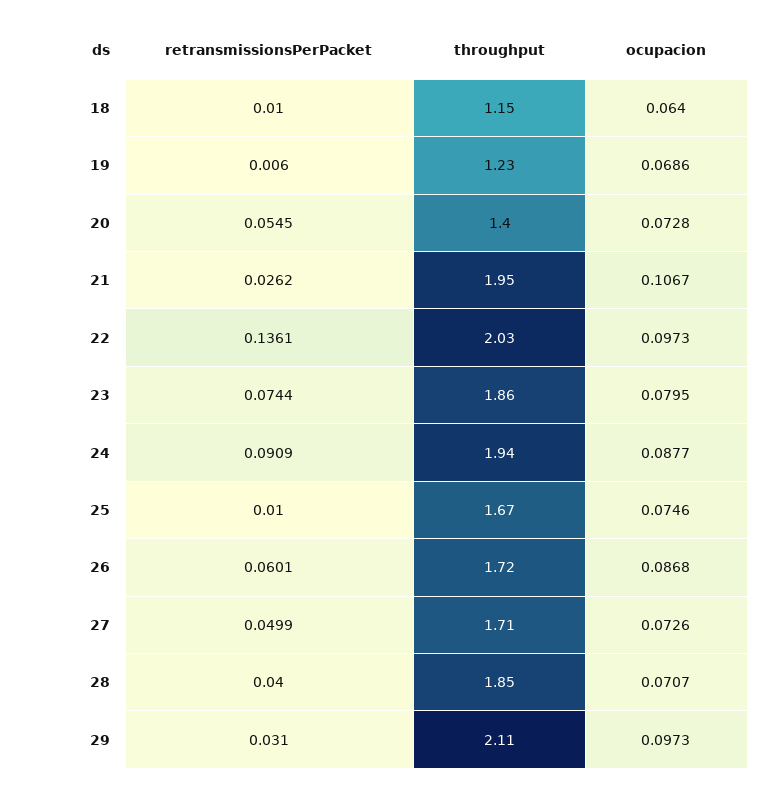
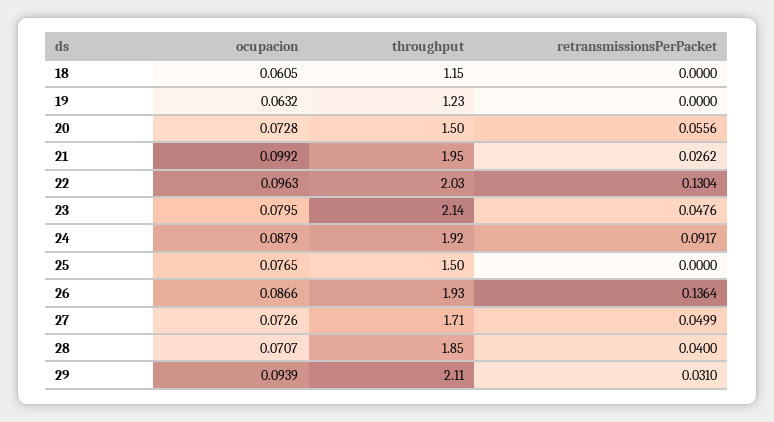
  {
    "retransmissionsPerPacket": {
-     "18": 0.01,
+     "18": 0,
-     "19": 0.006,
+     "19": 0,
-     "20": 0.0545,
+     "20": 0.0556,
      "21": 0.0262,
-     "22": 0.1361,
+     "22": 0.1304,
-     "23": 0.0744,
+     "23": 0.0476,
-     "24": 0.0909,
+     "24": 0.0917,
-     "25": 0.01,
+     "25": 0,
-     "26": 0.0601,
+     "26": 0.1364,
      "27": 0.0499,
      "28": 0.04,
      "29": 0.031
    },
    "throughput": {
      "18": 1.15,
      "19": 1.23,
-     "20": 1.4,
+     "20": 1.5,
      "21": 1.95,
      "22": 2.03,
-     "23": 1.86,
+     "23": 2.14,
-     "24": 1.94,
+     "24": 1.92,
-     "25": 1.67,
+     "25": 1.5,
-     "26": 1.72,
+     "26": 1.93,
      "27": 1.71,
      "28": 1.85,
      "29": 2.11
    },
    "ocupacion": {
-     "18": 0.064,
+     "18": 0.0605,
-     "19": 0.0686,
+     "19": 0.0632,
      "20": 0.0728,
-     "21": 0.1067,
+     "21": 0.0992,
-     "22": 0.0973,
+     "22": 0.0963,
      "23": 0.0795,
-     "24": 0.0877,
+     "24": 0.0879,
-     "25": 0.0746,
+     "25": 0.0765,
-     "26": 0.0868,
+     "26": 0.0866,
      "27": 0.0726,
      "28": 0.0707,
-     "29": 0.0973
+     "29": 0.0939
    }
  }

